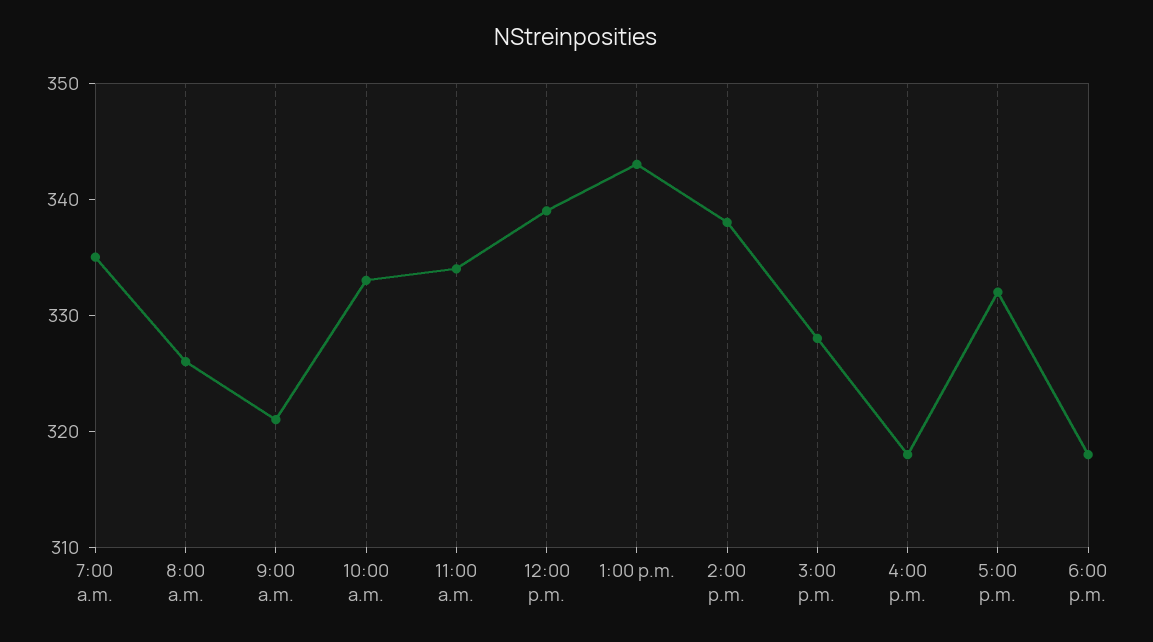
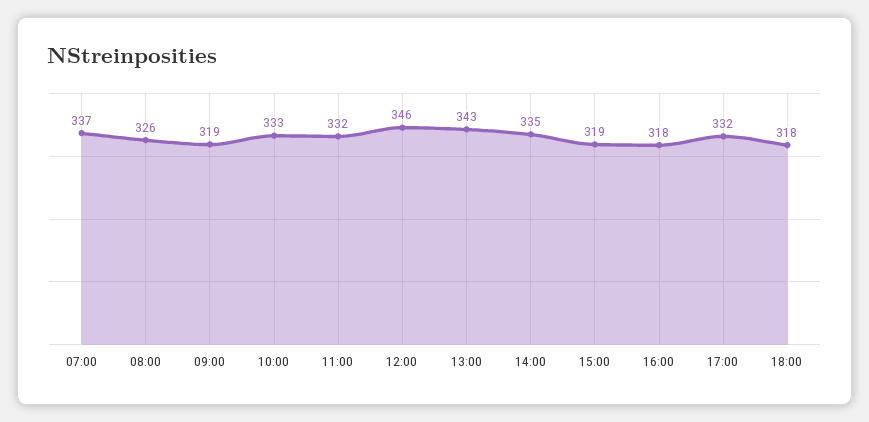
  {
-   "7:00 a.m.": 335,
+   "7:00 a.m.": 337,
    "8:00 a.m.": 326,
-   "9:00 a.m.": 321,
+   "9:00 a.m.": 319,
    "10:00 a.m.": 333,
-   "11:00 a.m.": 334,
+   "11:00 a.m.": 332,
-   "12:00 p.m.": 339,
+   "12:00 p.m.": 346,
    "1:00 p.m.": 343,
-   "2:00 p.m.": 338,
+   "2:00 p.m.": 335,
-   "3:00 p.m.": 328,
+   "3:00 p.m.": 319,
    "4:00 p.m.": 318,
    "5:00 p.m.": 332,
    "6:00 p.m.": 318
  }

